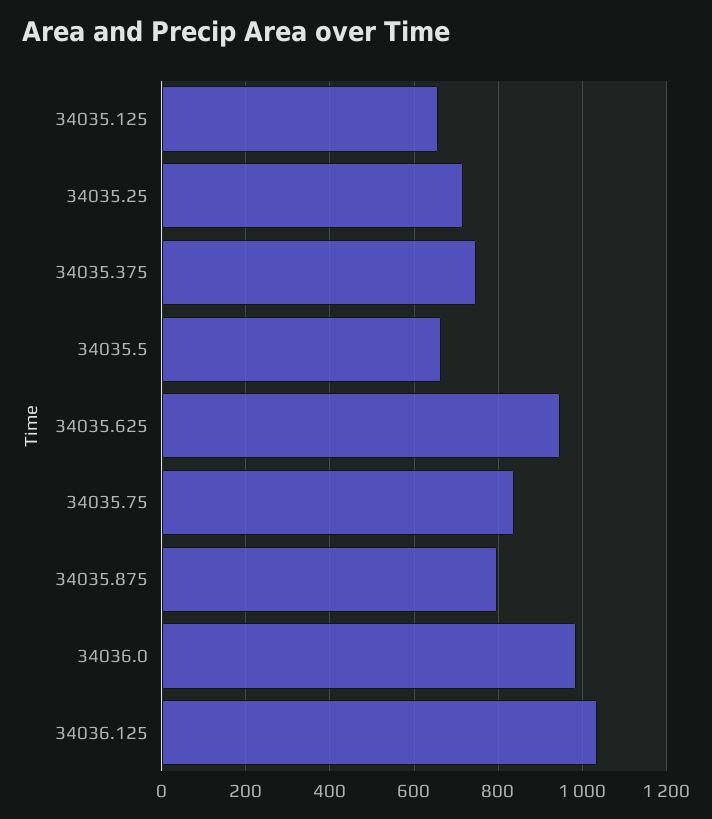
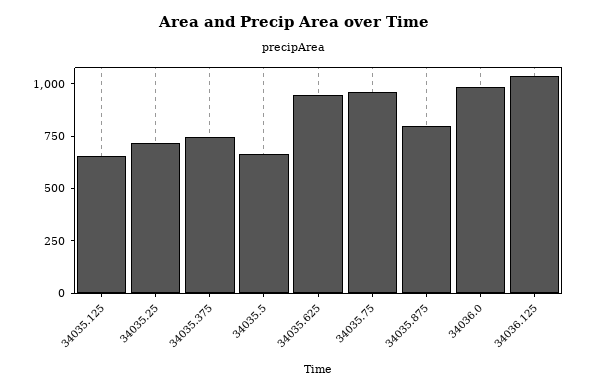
  {
    "34035.125": 660,
    "34035.25": 720,
    "34035.375": 740,
    "34035.5": 660,
    "34035.625": 940,
-   "34035.75": 840,
+   "34035.75": 950,
    "34035.875": 800,
    "34036.0": 980,
    "34036.125": 1040
  }

